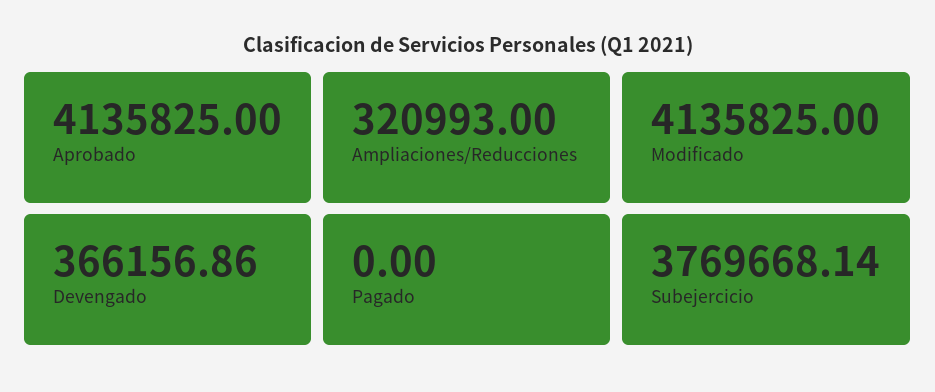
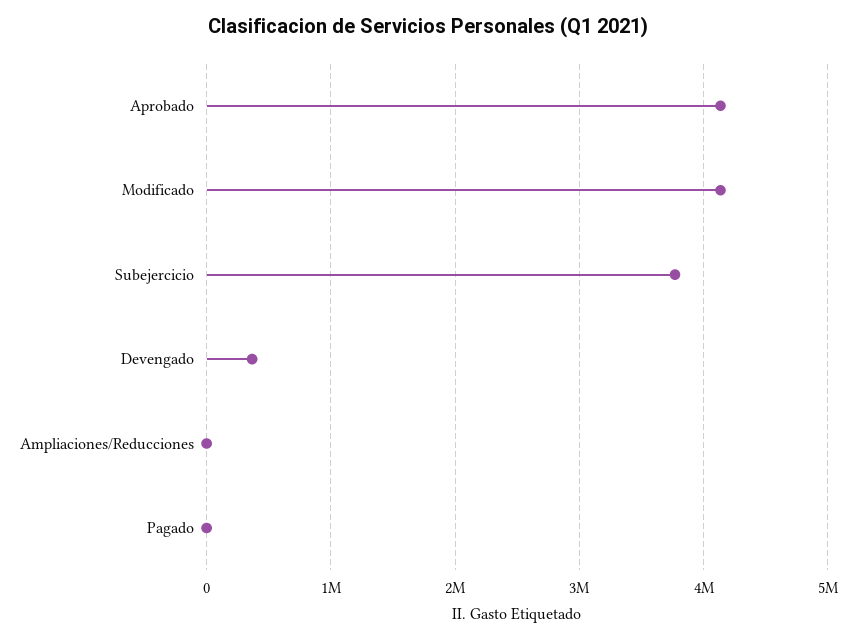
  {
    "Aprobado": 4135825,
-   "Ampliaciones/Reducciones": 320993,
+   "Ampliaciones/Reducciones": 0,
    "Modificado": 4135825,
    "Devengado": 366156.86,
    "Pagado": 0,
    "Subejercicio": 3769668.14
  }

